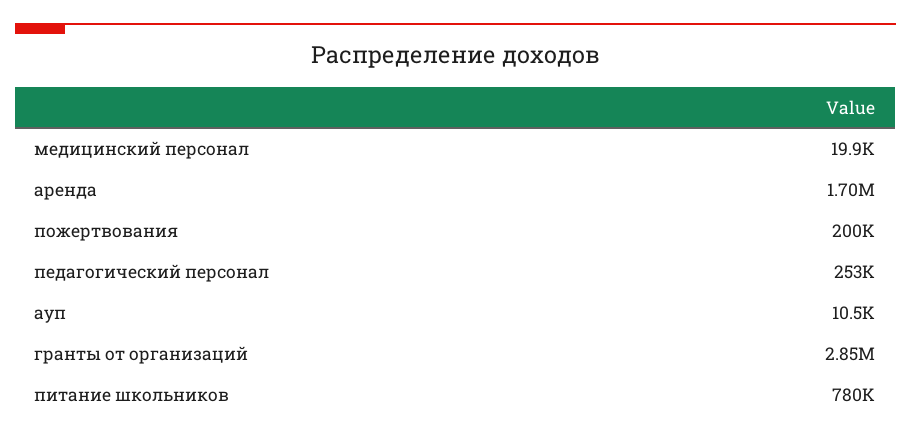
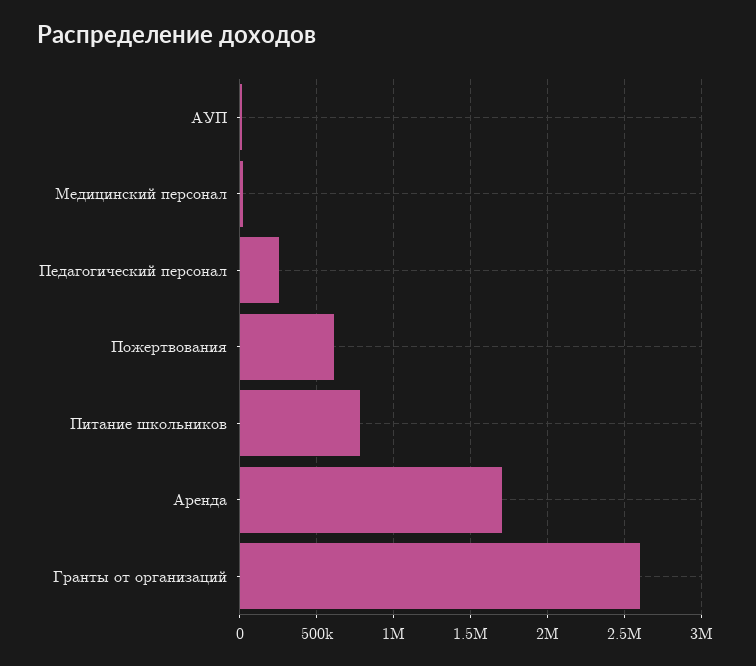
  {
    "медицинский персонал": 19900,
    "аренда": 1700000,
-   "пожертвования": 200000,
+   "пожертвования": 600000,
    "педагогический персонал": 253000,
    "ауп": 10500,
-   "гранты от организаций": 2850000,
+   "гранты от организаций": 2600000,
    "питание школьников": 780000
  }

